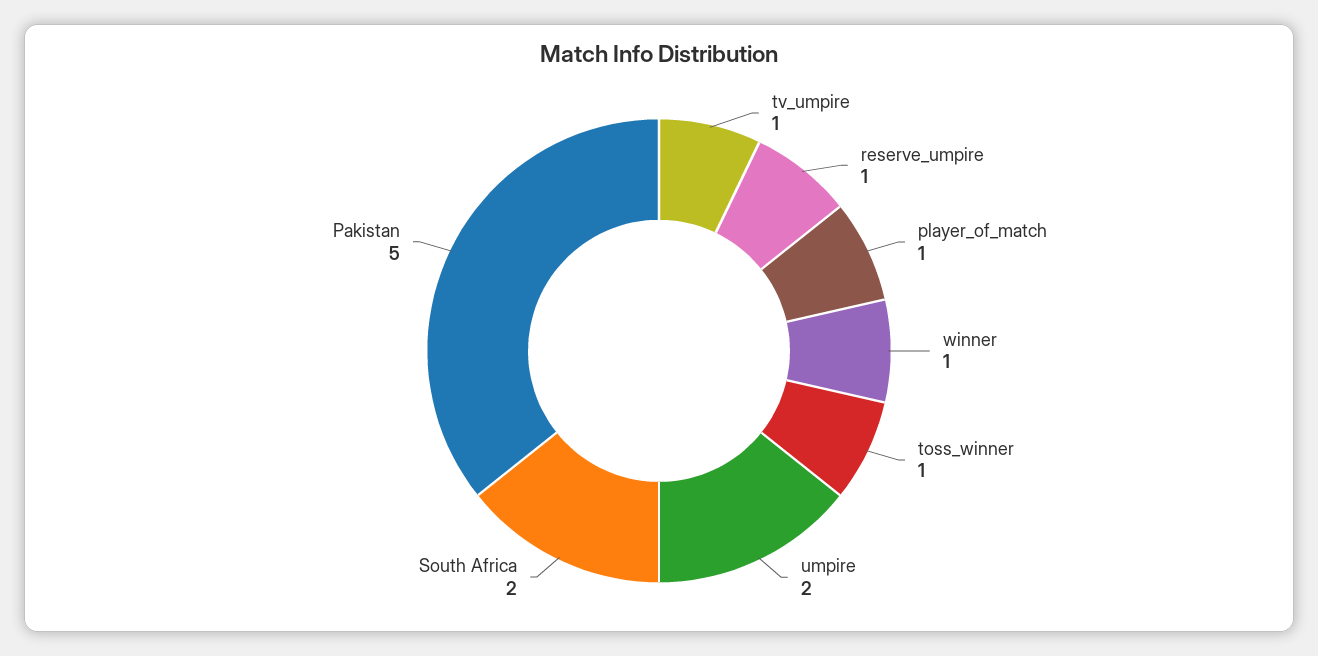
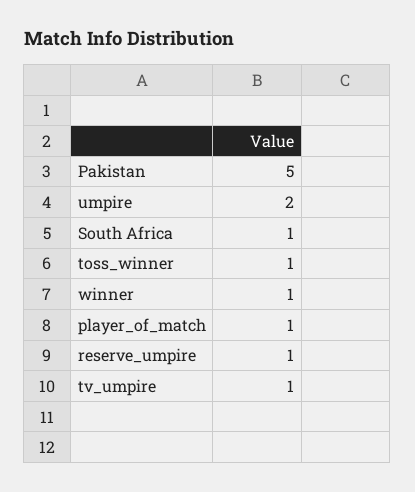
  {
    "tv_umpire": 1,
    "reserve_umpire": 1,
    "player_of_match": 1,
    "winner": 1,
    "toss_winner": 1,
    "umpire": 2,
-   "South Africa": 2,
+   "South Africa": 1,
    "Pakistan": 5
  }

